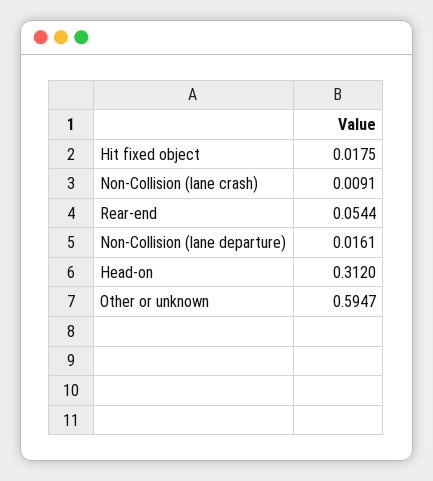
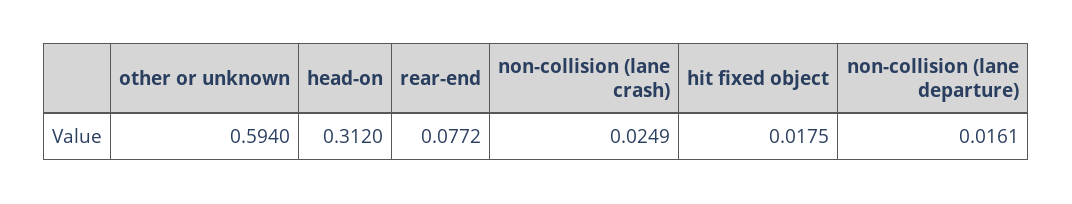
  {
    "Hit fixed object": 0.0175,
-   "Non-Collision (lane crash)": 0.0091,
+   "Non-Collision (lane crash)": 0.0249,
-   "Rear-end": 0.0544,
+   "Rear-end": 0.0772,
    "Non-Collision (lane departure)": 0.0161,
    "Head-on": 0.312,
-   "Other or unknown": 0.5947
+   "Other or unknown": 0.594
  }

